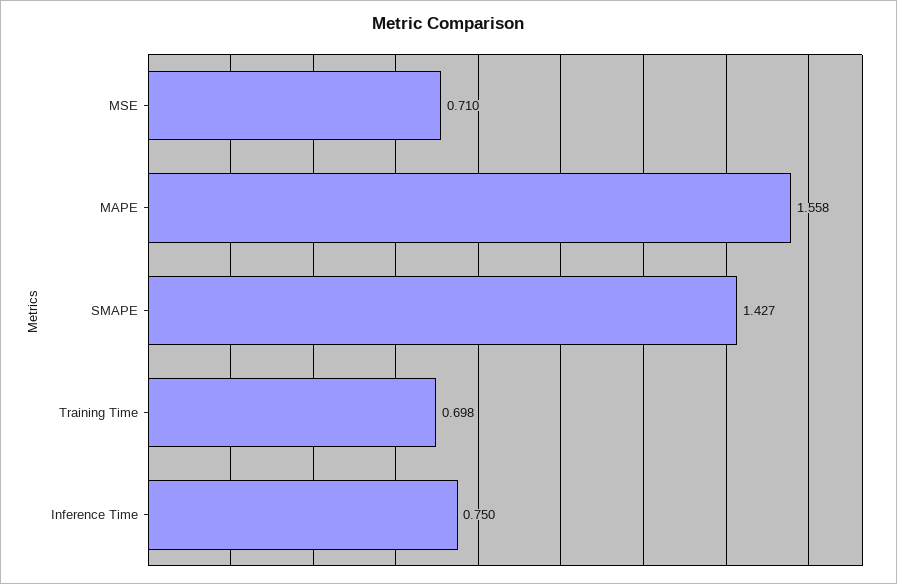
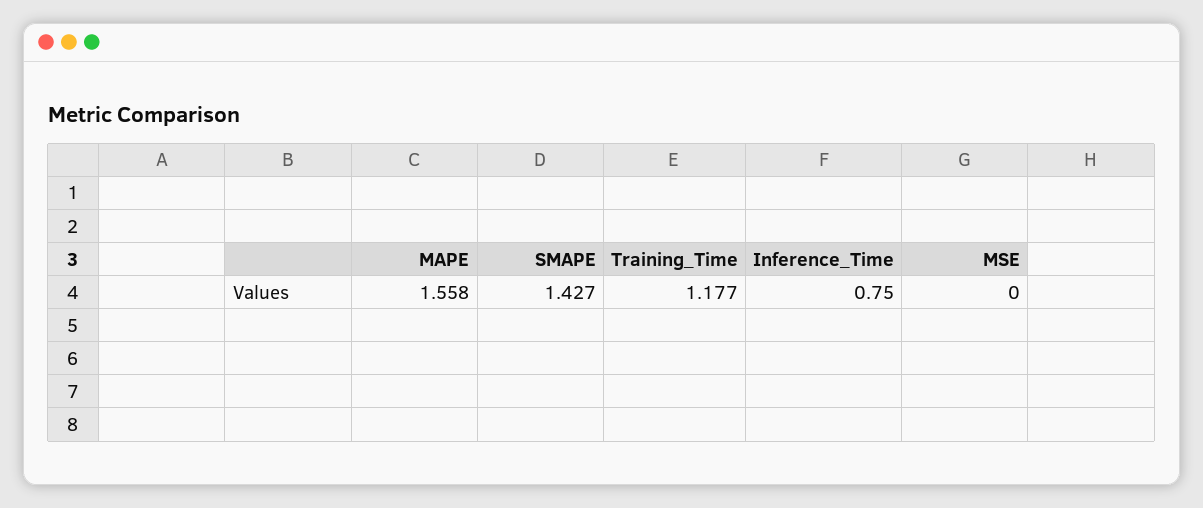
  {
-   "MSE": 0.71,
+   "MSE": 0,
    "MAPE": 1.558,
    "SMAPE": 1.427,
-   "Training Time": 0.698,
+   "Training Time": 1.177,
    "Inference Time": 0.75
  }

